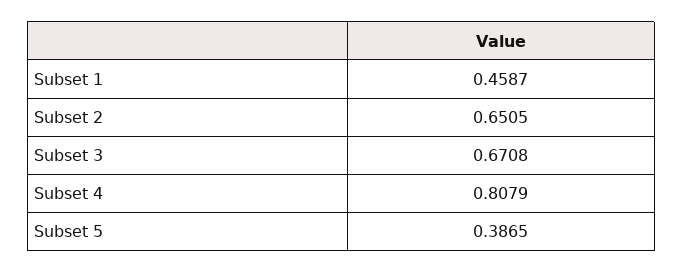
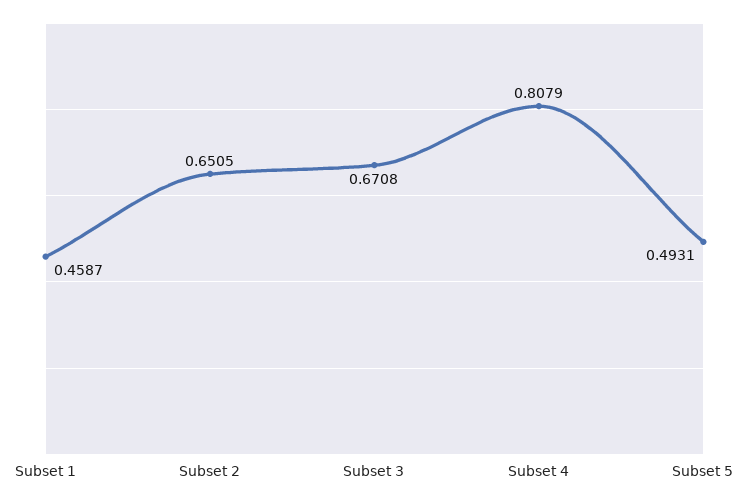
  {
    "Subset 1": 0.4587,
    "Subset 2": 0.6505,
    "Subset 3": 0.6708,
    "Subset 4": 0.8079,
-   "Subset 5": 0.3865
+   "Subset 5": 0.4931
  }

